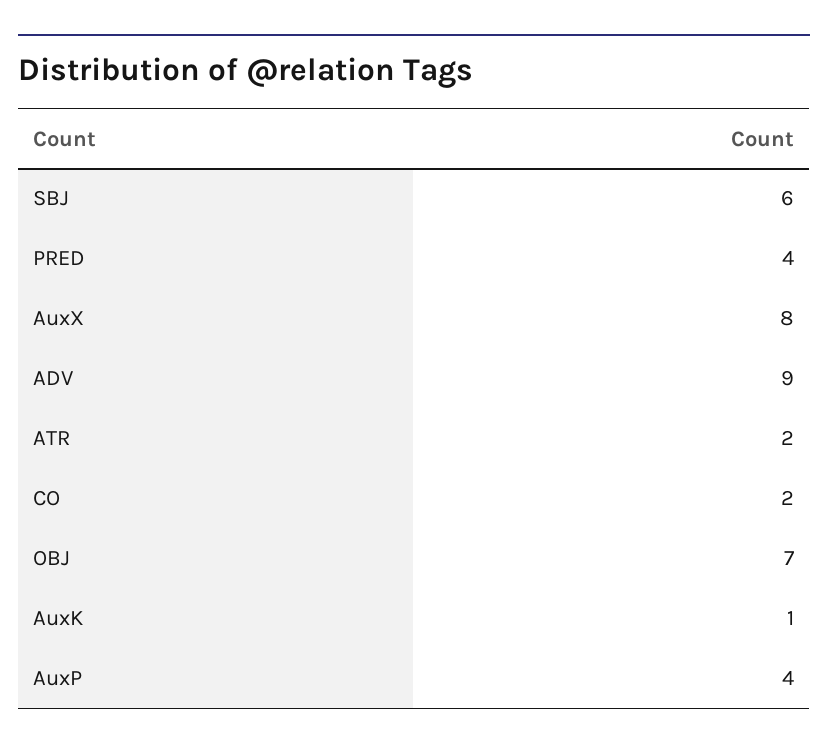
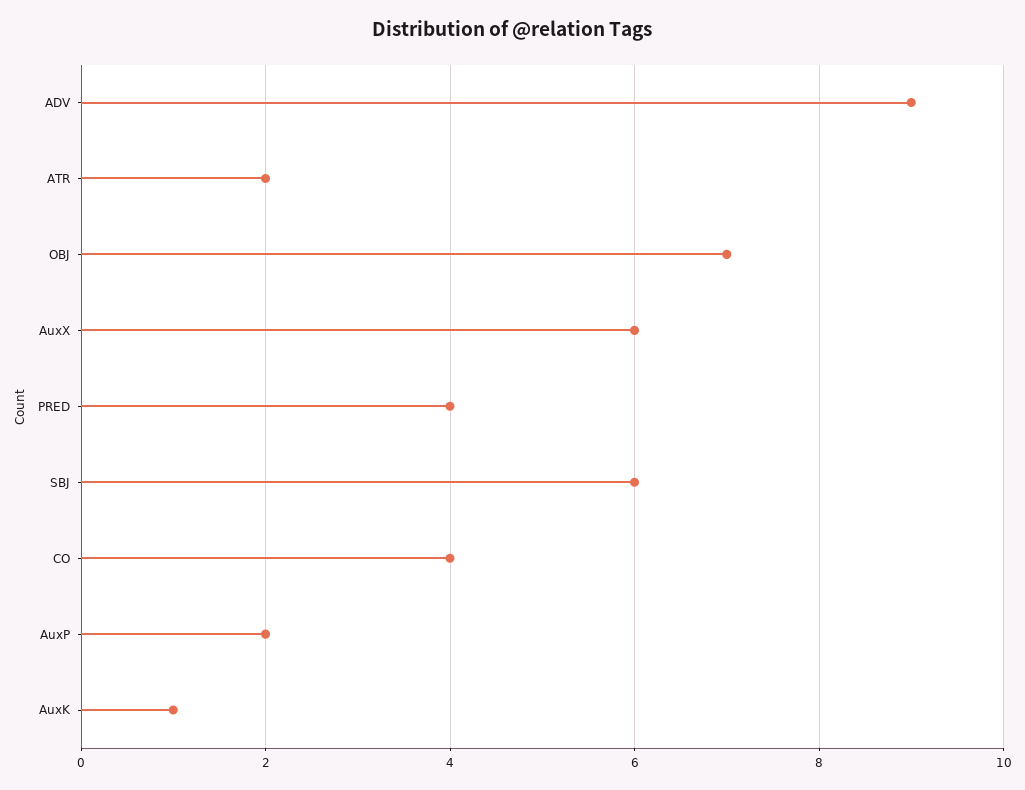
  {
    "SBJ": 6,
    "PRED": 4,
-   "AuxX": 8,
+   "AuxX": 6,
    "ADV": 9,
    "ATR": 2,
-   "CO": 2,
+   "CO": 4,
    "OBJ": 7,
    "AuxK": 1,
-   "AuxP": 4
+   "AuxP": 2
  }

